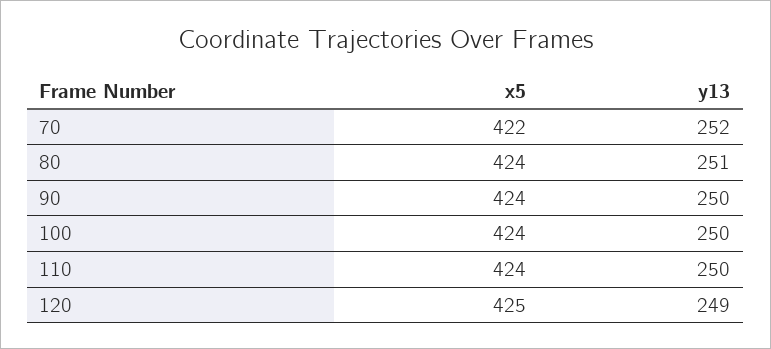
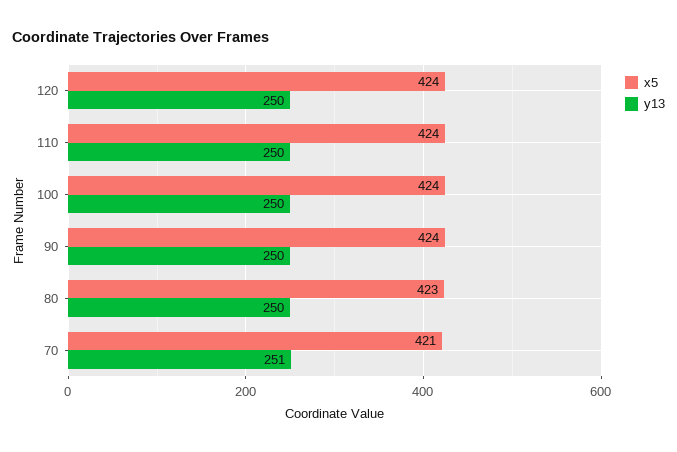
  {
    "x5": {
-     "70": 422,
+     "70": 421,
-     "80": 424,
+     "80": 423,
      "90": 424,
      "100": 424,
      "110": 424,
-     "120": 425
+     "120": 424
    },
    "y13": {
-     "70": 252,
+     "70": 251,
-     "80": 251,
+     "80": 250,
      "90": 250,
      "100": 250,
      "110": 250,
-     "120": 249
+     "120": 250
    }
  }

